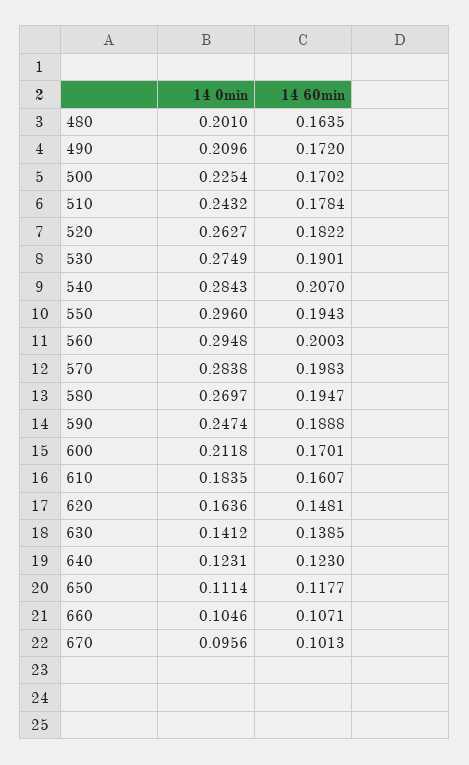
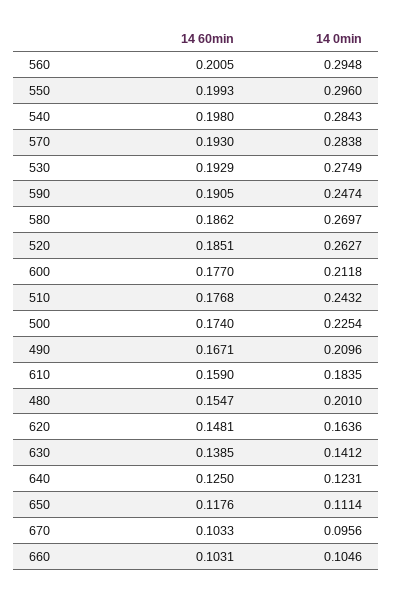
  {
    "14 0min": {
      "480": 0.201,
      "490": 0.2096,
      "500": 0.2254,
      "510": 0.2432,
      "520": 0.2627,
      "530": 0.2749,
      "540": 0.2843,
      "550": 0.296,
      "560": 0.2948,
      "570": 0.2838,
      "580": 0.2697,
      "590": 0.2474,
      "600": 0.2118,
      "610": 0.1835,
      "620": 0.1636,
      "630": 0.1412,
      "640": 0.1231,
      "650": 0.1114,
      "660": 0.1046,
      "670": 0.0956
    },
    "14 60min": {
-     "480": 0.1635,
+     "480": 0.1547,
-     "490": 0.172,
+     "490": 0.1671,
-     "500": 0.1702,
+     "500": 0.174,
-     "510": 0.1784,
+     "510": 0.1768,
-     "520": 0.1822,
+     "520": 0.1851,
-     "530": 0.1901,
+     "530": 0.1929,
-     "540": 0.207,
+     "540": 0.198,
-     "550": 0.1943,
+     "550": 0.1993,
-     "560": 0.2003,
+     "560": 0.2005,
-     "570": 0.1983,
+     "570": 0.193,
-     "580": 0.1947,
+     "580": 0.1862,
-     "590": 0.1888,
+     "590": 0.1905,
-     "600": 0.1701,
+     "600": 0.177,
-     "610": 0.1607,
+     "610": 0.159,
      "620": 0.1481,
      "630": 0.1385,
-     "640": 0.123,
+     "640": 0.125,
-     "650": 0.1177,
+     "650": 0.1176,
-     "660": 0.1071,
+     "660": 0.1031,
-     "670": 0.1013
+     "670": 0.1033
    }
  }

